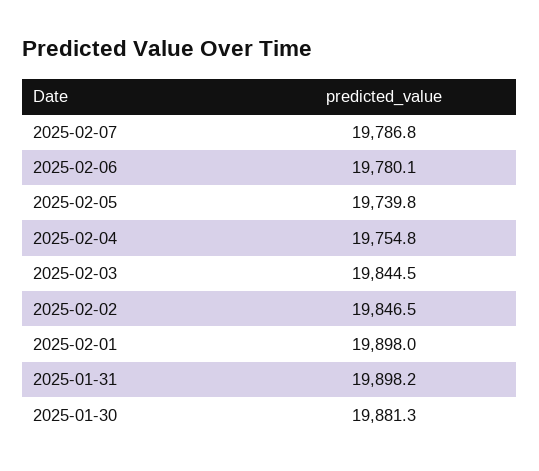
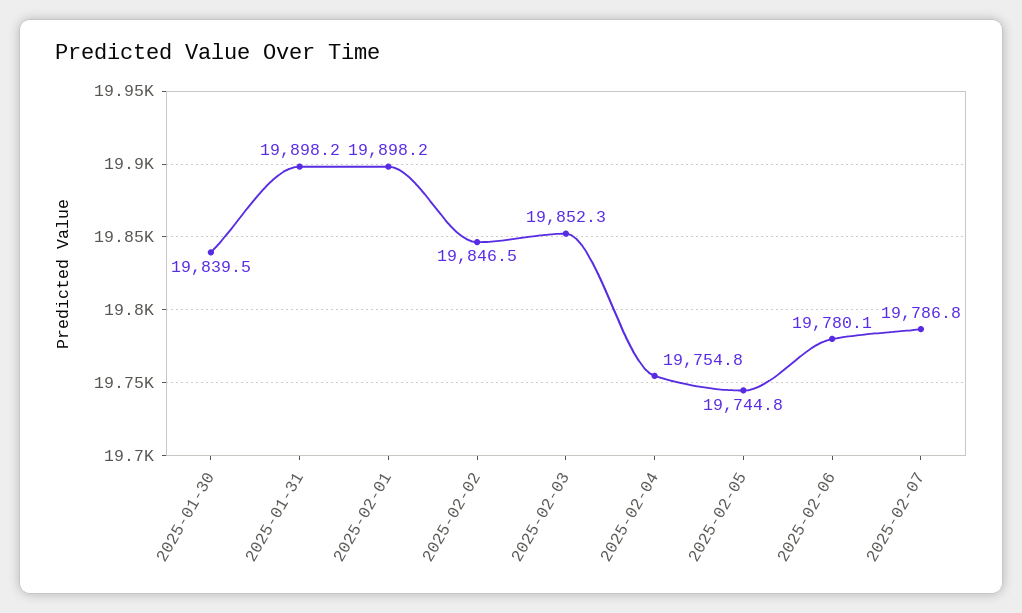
  {
    "2025-02-07": 19786.8,
    "2025-02-06": 19780.1,
-   "2025-02-05": 19739.8,
+   "2025-02-05": 19744.8,
    "2025-02-04": 19754.8,
-   "2025-02-03": 19844.5,
+   "2025-02-03": 19852.3,
    "2025-02-02": 19846.5,
-   "2025-02-01": 19898,
+   "2025-02-01": 19898.2,
    "2025-01-31": 19898.2,
-   "2025-01-30": 19881.3
+   "2025-01-30": 19839.5
  }

